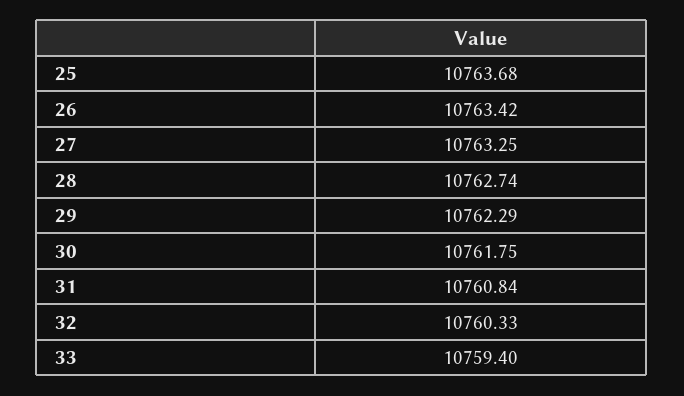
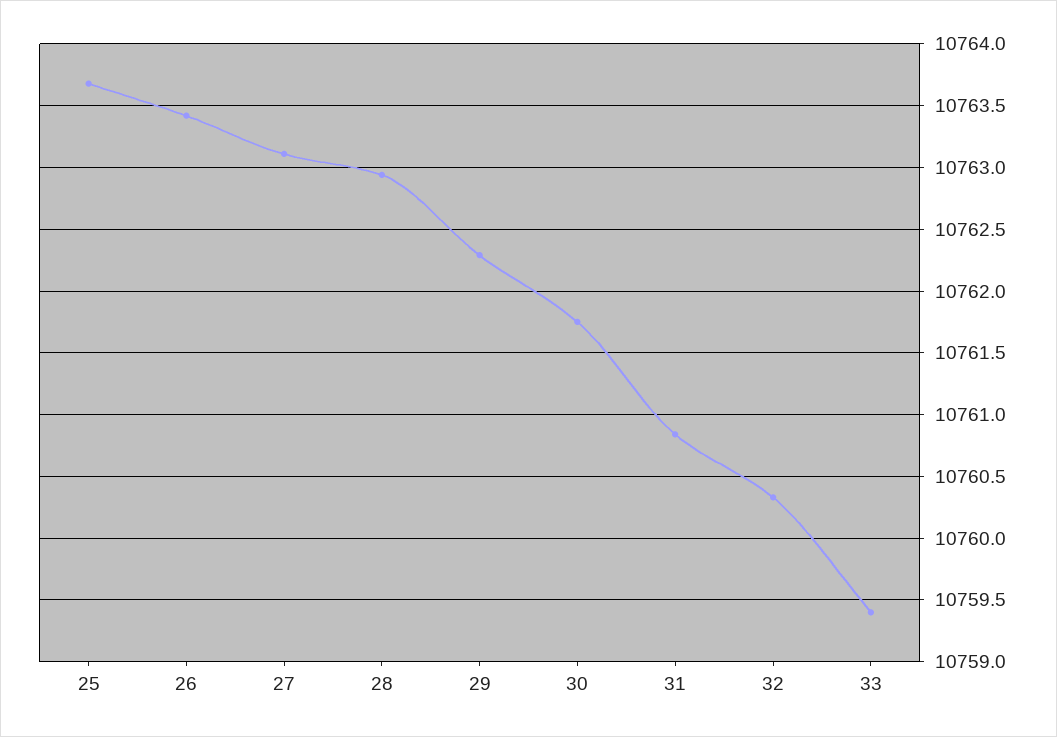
  {
    "25": 10763.68,
    "26": 10763.42,
-   "27": 10763.25,
+   "27": 10763.1,
-   "28": 10762.74,
+   "28": 10762.95,
    "29": 10762.29,
    "30": 10761.75,
    "31": 10760.84,
    "32": 10760.33,
    "33": 10759.4
  }

